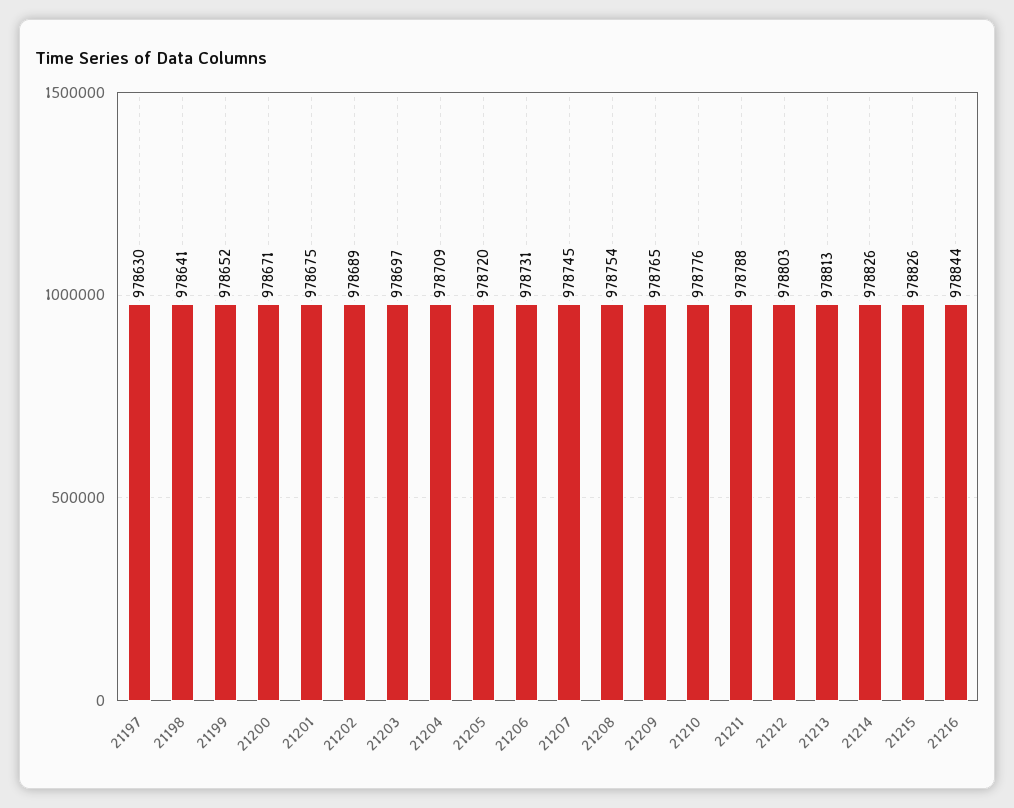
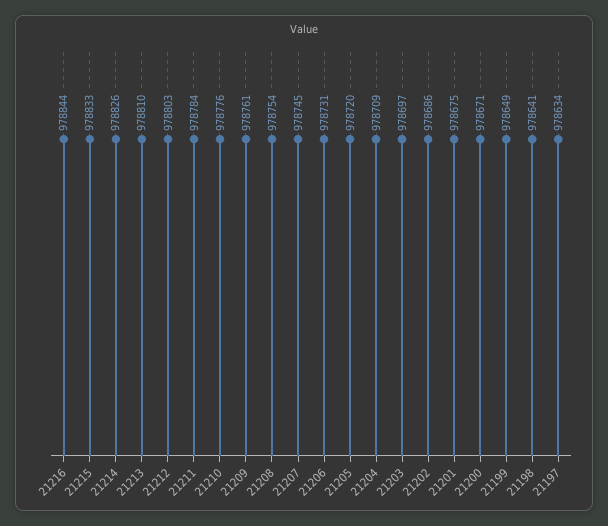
  {
-   "21197": 978630,
+   "21197": 978634,
    "21198": 978641,
-   "21199": 978652,
+   "21199": 978649,
    "21200": 978671,
    "21201": 978675,
-   "21202": 978689,
+   "21202": 978686,
    "21203": 978697,
    "21204": 978709,
    "21205": 978720,
    "21206": 978731,
    "21207": 978745,
    "21208": 978754,
-   "21209": 978765,
+   "21209": 978761,
    "21210": 978776,
-   "21211": 978788,
+   "21211": 978784,
    "21212": 978803,
-   "21213": 978813,
+   "21213": 978810,
    "21214": 978826,
-   "21215": 978826,
+   "21215": 978833,
    "21216": 978844
  }

